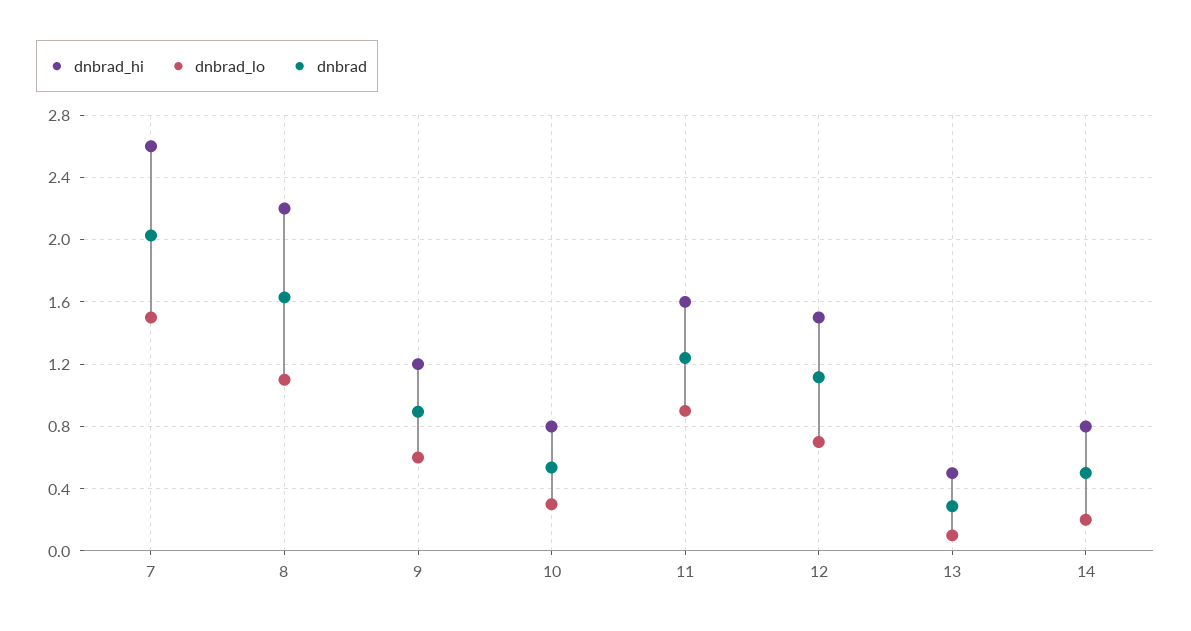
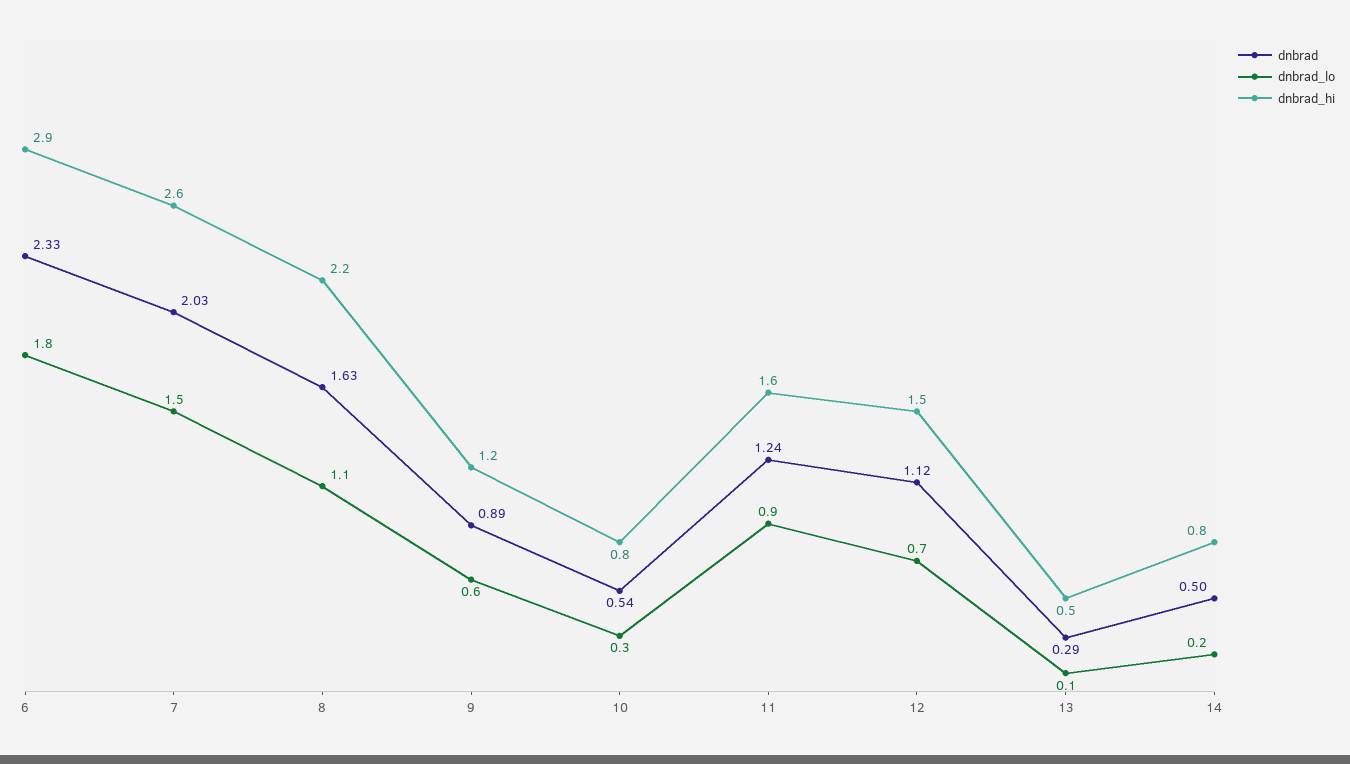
  {
    "dnbrad_hi": {
      "7": 2.6,
      "8": 2.2,
      "9": 1.2,
      "10": 0.8,
      "11": 1.6,
      "12": 1.5,
      "13": 0.5,
-     "14": 0.8
+     "14": 0.8,
+     "6": 2.9
    },
    "dnbrad_lo": {
      "7": 1.5,
      "8": 1.1,
      "9": 0.6,
      "10": 0.3,
      "11": 0.9,
      "12": 0.7,
      "13": 0.1,
-     "14": 0.2
+     "14": 0.2,
+     "6": 1.8
    },
    "dnbrad": {
      "7": 2.03,
      "8": 1.63,
      "9": 0.89,
      "10": 0.54,
      "11": 1.24,
      "12": 1.12,
      "13": 0.29,
-     "14": 0.5
+     "14": 0.5,
+     "6": 2.33
    }
  }

